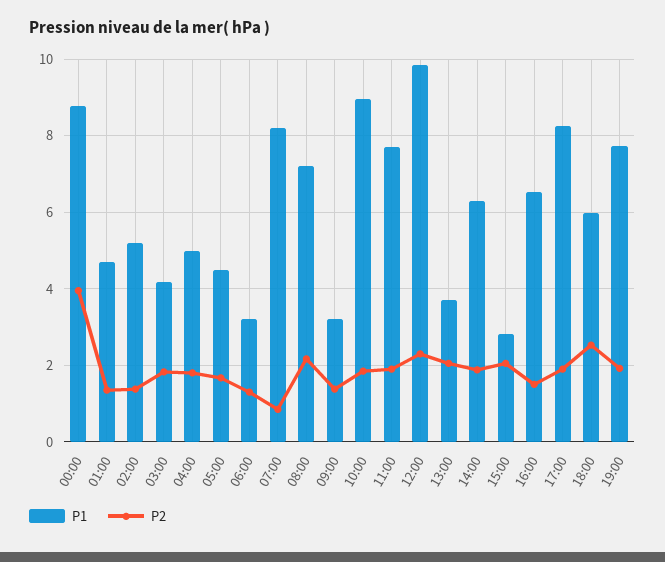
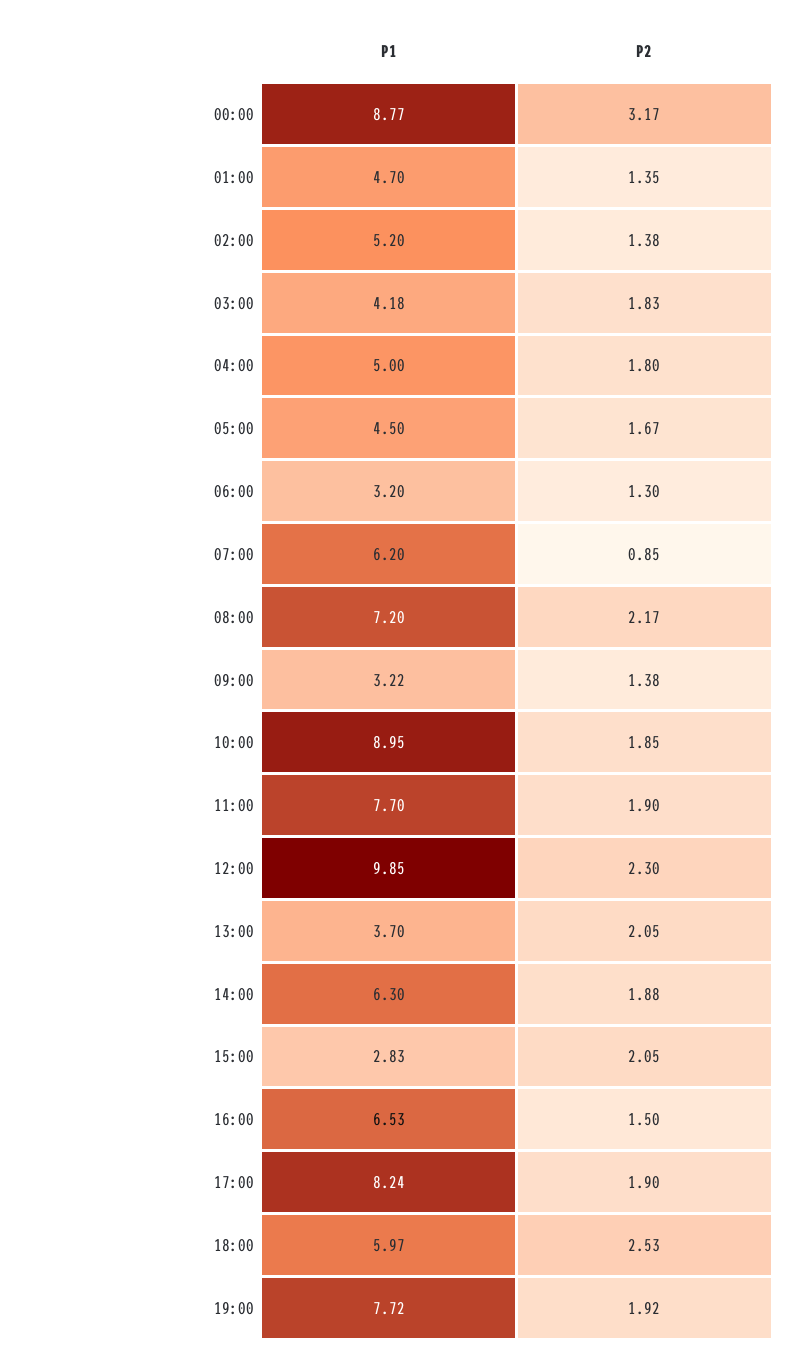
  {
    "P1": {
      "00:00": 8.77,
      "01:00": 4.7,
      "02:00": 5.2,
      "03:00": 4.18,
      "04:00": 5,
      "05:00": 4.5,
      "06:00": 3.2,
-     "07:00": 8.2,
+     "07:00": 6.2,
      "08:00": 7.2,
      "09:00": 3.22,
      "10:00": 8.95,
      "11:00": 7.7,
      "12:00": 9.85,
      "13:00": 3.7,
      "14:00": 6.3,
      "15:00": 2.83,
      "16:00": 6.53,
      "17:00": 8.24,
      "18:00": 5.97,
      "19:00": 7.72
    },
    "P2": {
-     "00:00": 4,
+     "00:00": 3.17,
      "01:00": 1.35,
      "02:00": 1.38,
      "03:00": 1.83,
      "04:00": 1.8,
      "05:00": 1.67,
      "06:00": 1.3,
      "07:00": 0.85,
      "08:00": 2.17,
      "09:00": 1.38,
      "10:00": 1.85,
      "11:00": 1.9,
      "12:00": 2.3,
      "13:00": 2.05,
      "14:00": 1.88,
      "15:00": 2.05,
      "16:00": 1.5,
      "17:00": 1.9,
      "18:00": 2.53,
      "19:00": 1.92
    }
  }

